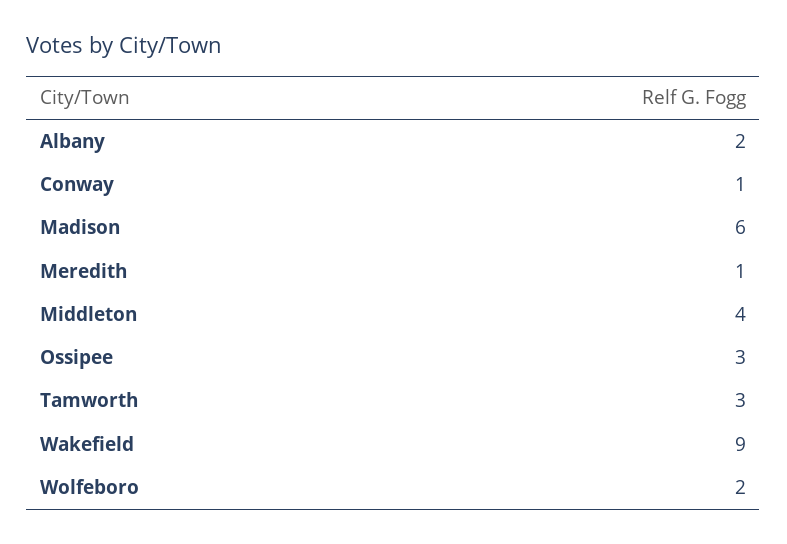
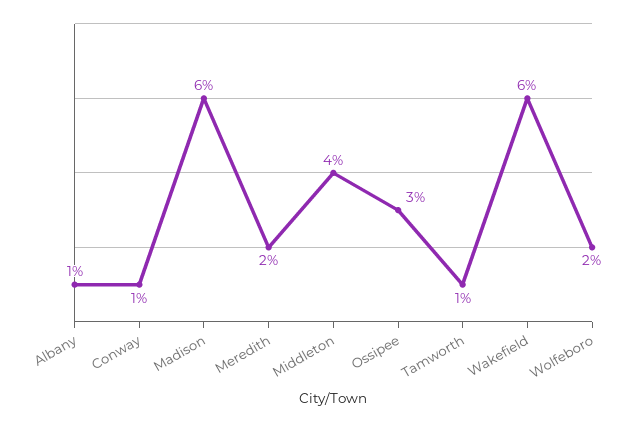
  {
-   "Albany": 2,
+   "Albany": 1,
    "Conway": 1,
    "Madison": 6,
-   "Meredith": 1,
+   "Meredith": 2,
    "Middleton": 4,
    "Ossipee": 3,
-   "Tamworth": 3,
+   "Tamworth": 1,
-   "Wakefield": 9,
+   "Wakefield": 6,
    "Wolfeboro": 2
  }

